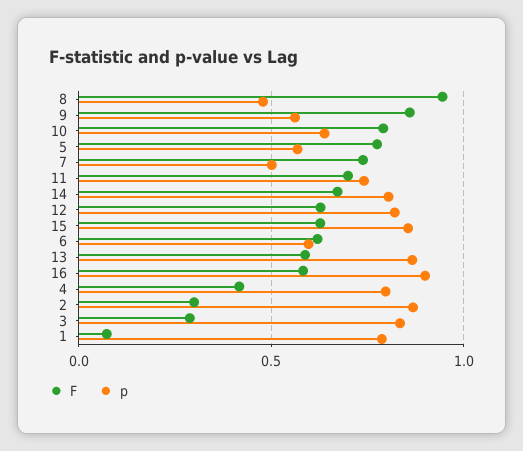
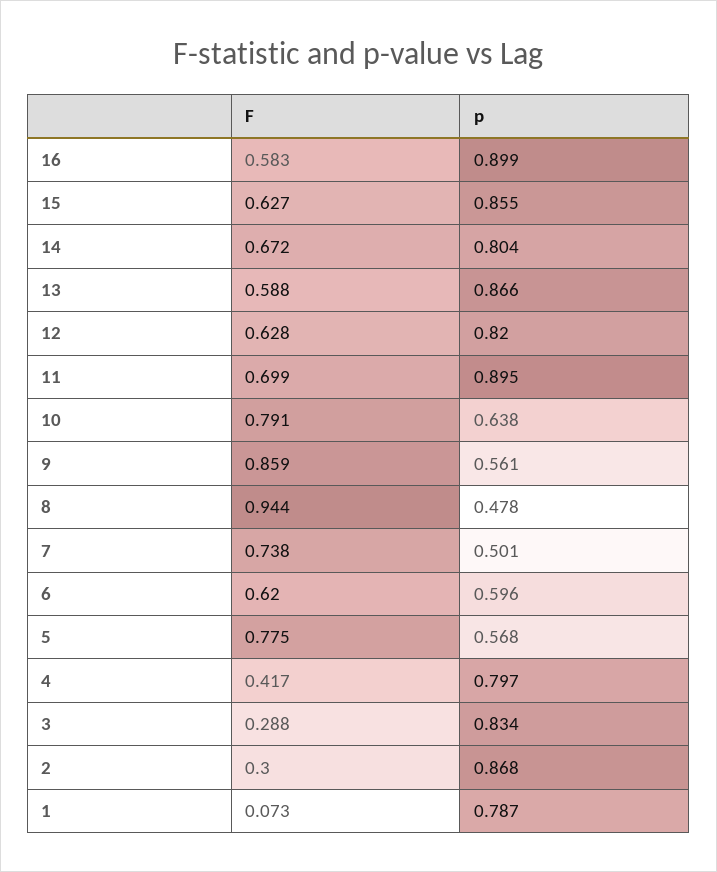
  {
    "F": {
      "8": 0.944,
      "9": 0.859,
      "10": 0.791,
      "5": 0.775,
      "7": 0.738,
      "11": 0.699,
      "14": 0.672,
      "12": 0.628,
      "15": 0.627,
      "6": 0.62,
      "13": 0.588,
      "16": 0.583,
      "4": 0.417,
      "2": 0.3,
      "3": 0.288,
      "1": 0.073
    },
    "p": {
      "8": 0.478,
      "9": 0.561,
      "10": 0.638,
      "5": 0.568,
      "7": 0.501,
-     "11": 0.75,
+     "11": 0.895,
      "14": 0.804,
      "12": 0.82,
      "15": 0.855,
      "6": 0.596,
      "13": 0.866,
      "16": 0.899,
      "4": 0.797,
      "2": 0.868,
      "3": 0.834,
      "1": 0.787
    }
  }

